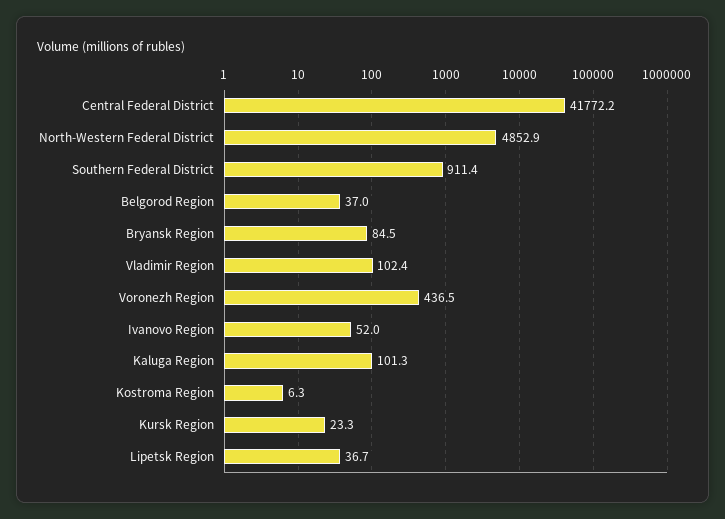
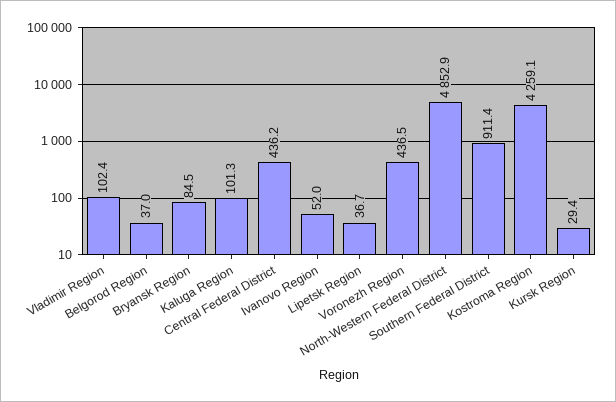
  {
-   "Central Federal District": 41772.2,
+   "Central Federal District": 436.2,
    "North-Western Federal District": 4852.9,
    "Southern Federal District": 911.4,
    "Belgorod Region": 37,
    "Bryansk Region": 84.5,
    "Vladimir Region": 102.4,
    "Voronezh Region": 436.5,
    "Ivanovo Region": 52,
    "Kaluga Region": 101.3,
-   "Kostroma Region": 6.3,
+   "Kostroma Region": 4259.1,
-   "Kursk Region": 23.3,
+   "Kursk Region": 29.4,
    "Lipetsk Region": 36.7
  }

